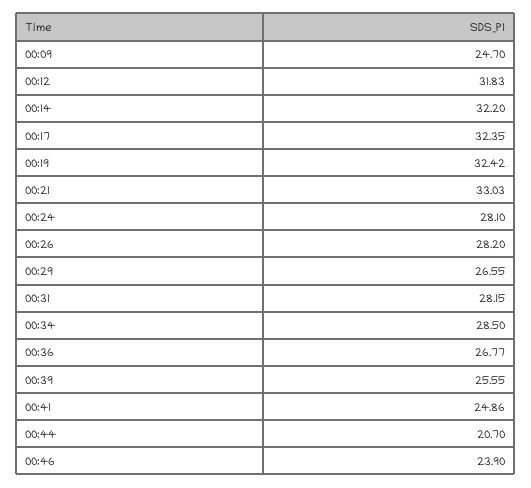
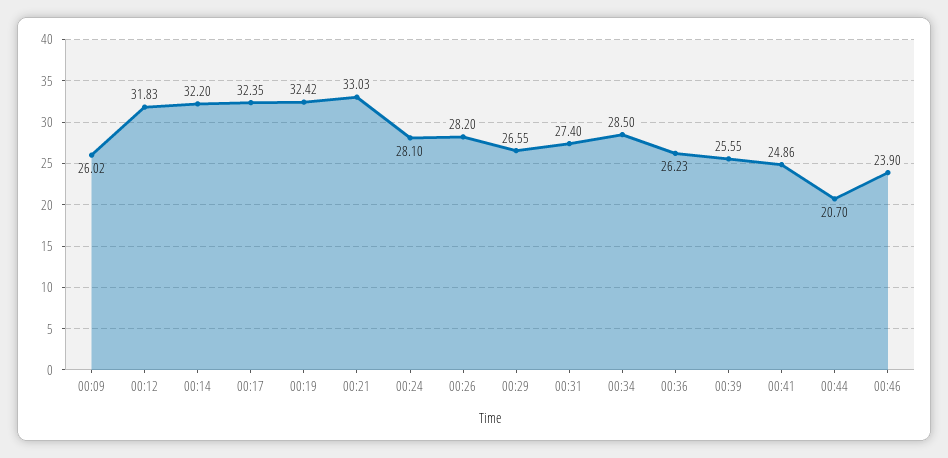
  {
-   "00:09": 24.7,
+   "00:09": 26.02,
    "00:12": 31.83,
    "00:14": 32.2,
    "00:17": 32.35,
    "00:19": 32.42,
    "00:21": 33.03,
    "00:24": 28.1,
    "00:26": 28.2,
    "00:29": 26.55,
-   "00:31": 28.15,
+   "00:31": 27.4,
    "00:34": 28.5,
-   "00:36": 26.77,
+   "00:36": 26.23,
    "00:39": 25.55,
    "00:41": 24.86,
    "00:44": 20.7,
    "00:46": 23.9
  }

